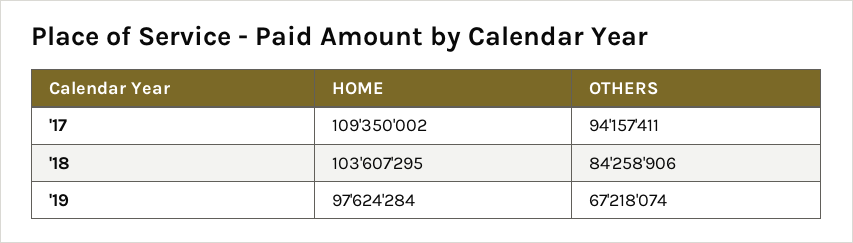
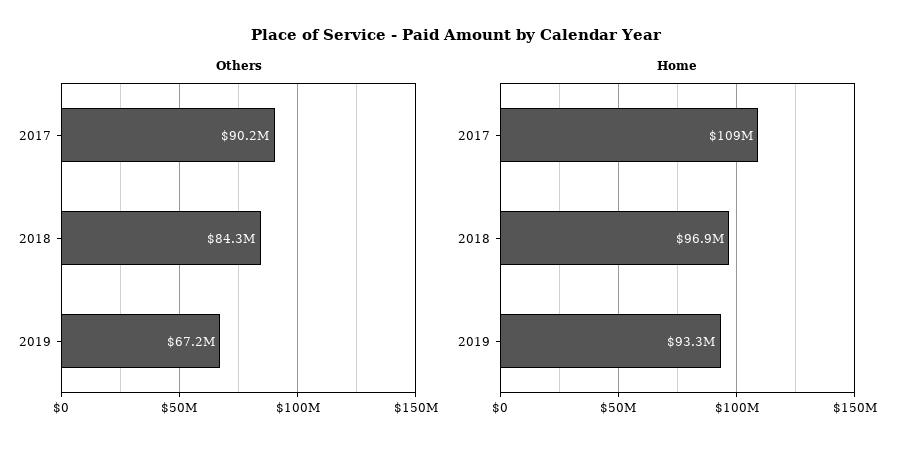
  {
    "HOME": {
      "'17": 109350002,
-     "'18": 103607295,
+     "'18": 96900000,
-     "'19": 97624284
+     "'19": 93300000
    },
    "OTHERS": {
-     "'17": 94157411,
+     "'17": 90200000,
      "'18": 84258906,
      "'19": 67218074
    }
  }

